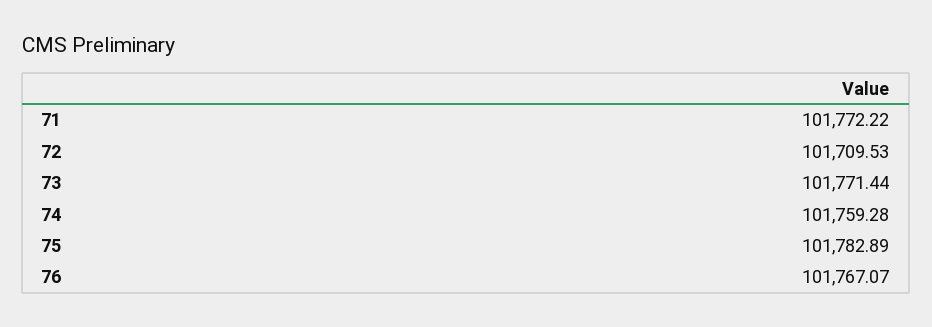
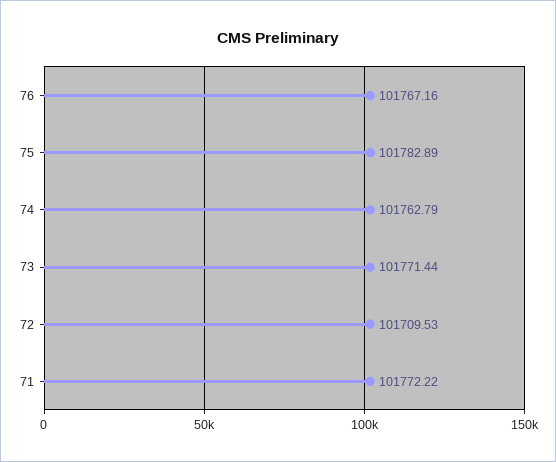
  {
    "71": 101772.22,
    "72": 101709.53,
    "73": 101771.44,
-   "74": 101759.28,
+   "74": 101762.79,
    "75": 101782.89,
-   "76": 101767.07
+   "76": 101767.16
  }

